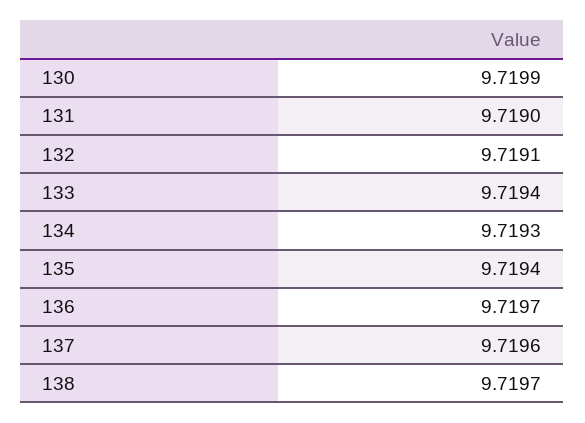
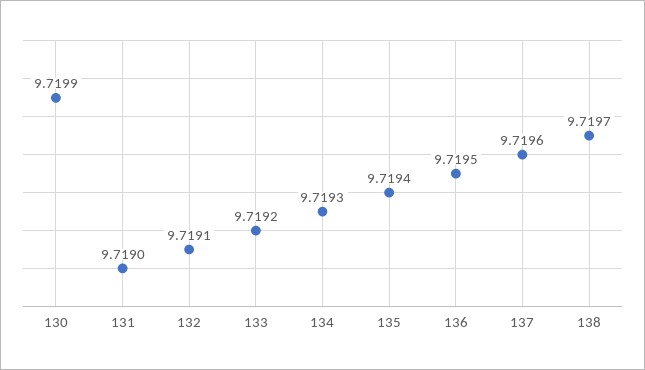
  {
    "130": 9.7199,
    "131": 9.719,
    "132": 9.7191,
-   "133": 9.7194,
+   "133": 9.7192,
    "134": 9.7193,
    "135": 9.7194,
-   "136": 9.7197,
+   "136": 9.7195,
    "137": 9.7196,
    "138": 9.7197
  }

